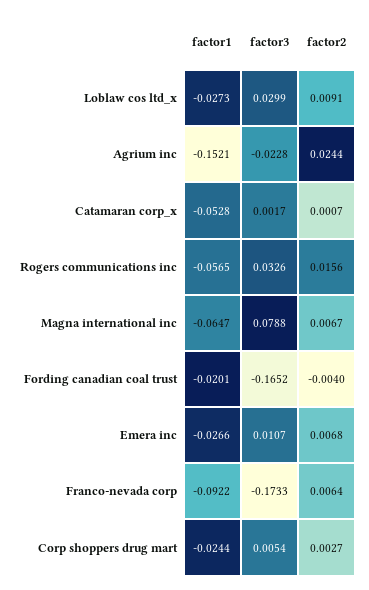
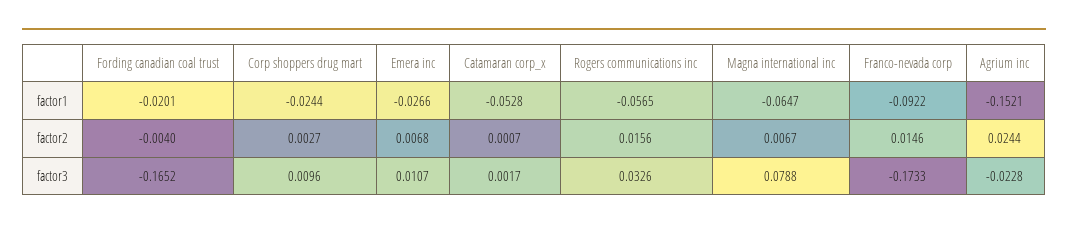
  {
    "factor1": {
-     "Loblaw cos ltd_x": -0.0273,
      "Agrium inc": -0.1521,
      "Catamaran corp_x": -0.0528,
      "Rogers communications inc": -0.0565,
      "Magna international inc": -0.0647,
      "Fording canadian coal trust": -0.0201,
      "Emera inc": -0.0266,
      "Franco-nevada corp": -0.0922,
      "Corp shoppers drug mart": -0.0244
    },
    "factor3": {
-     "Loblaw cos ltd_x": 0.0299,
      "Agrium inc": -0.0228,
      "Catamaran corp_x": 0.0017,
      "Rogers communications inc": 0.0326,
      "Magna international inc": 0.0788,
      "Fording canadian coal trust": -0.1652,
      "Emera inc": 0.0107,
      "Franco-nevada corp": -0.1733,
-     "Corp shoppers drug mart": 0.0054
+     "Corp shoppers drug mart": 0.0096
    },
    "factor2": {
-     "Loblaw cos ltd_x": 0.0091,
      "Agrium inc": 0.0244,
      "Catamaran corp_x": 0.0007,
      "Rogers communications inc": 0.0156,
      "Magna international inc": 0.0067,
      "Fording canadian coal trust": -0.004,
      "Emera inc": 0.0068,
-     "Franco-nevada corp": 0.0064,
+     "Franco-nevada corp": 0.0146,
      "Corp shoppers drug mart": 0.0027
    }
  }

